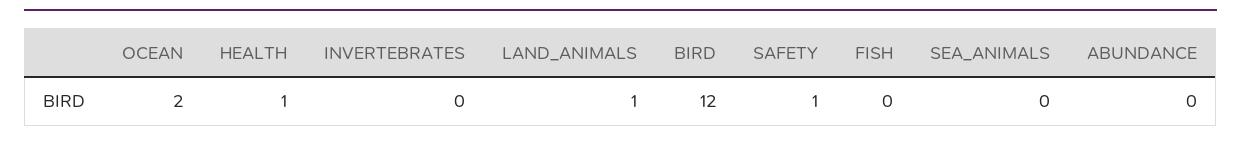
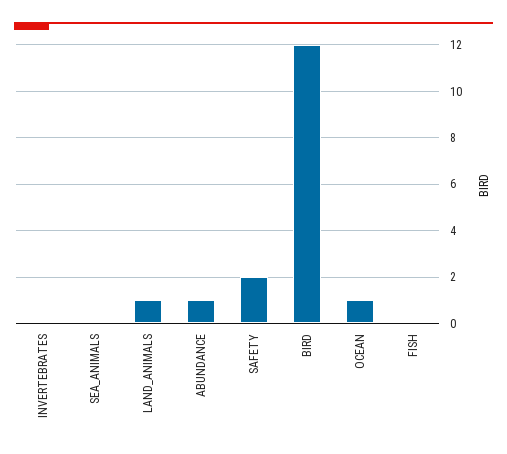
  {
-   "OCEAN": 2,
+   "OCEAN": 1,
-   "HEALTH": 1,
    "INVERTEBRATES": 0,
    "LAND_ANIMALS": 1,
    "BIRD": 12,
-   "SAFETY": 1,
+   "SAFETY": 2,
    "FISH": 0,
    "SEA_ANIMALS": 0,
-   "ABUNDANCE": 0
+   "ABUNDANCE": 1
  }

